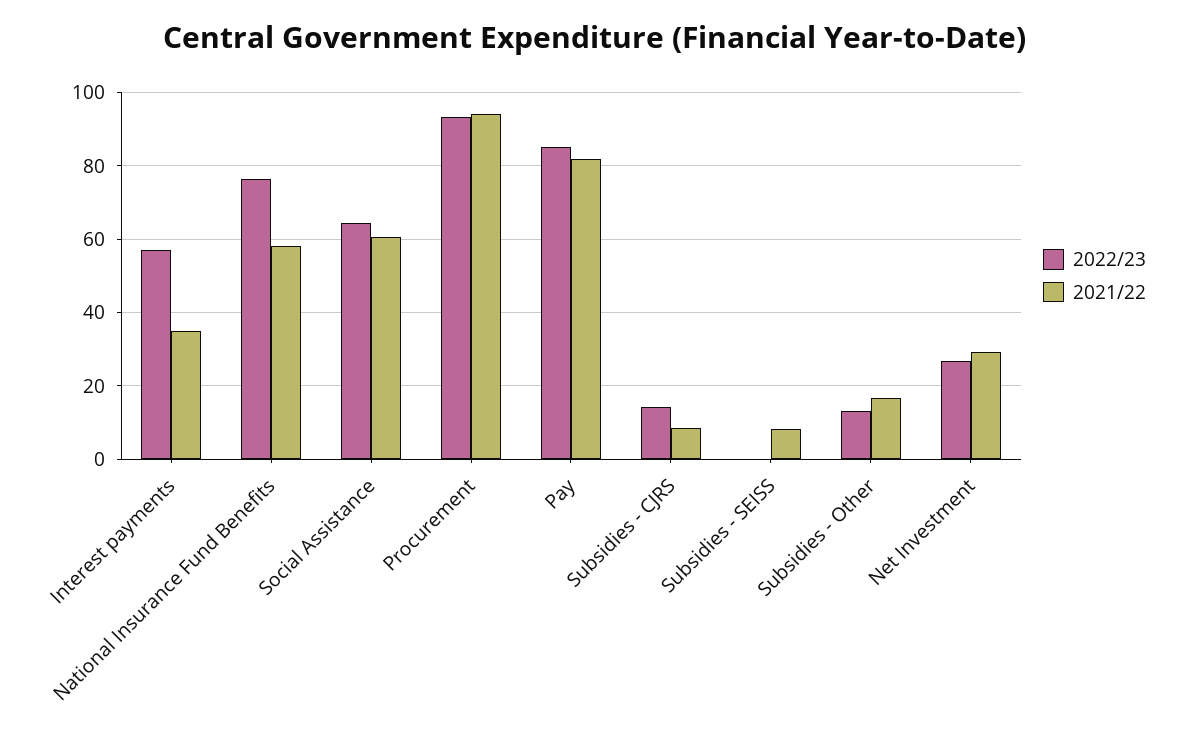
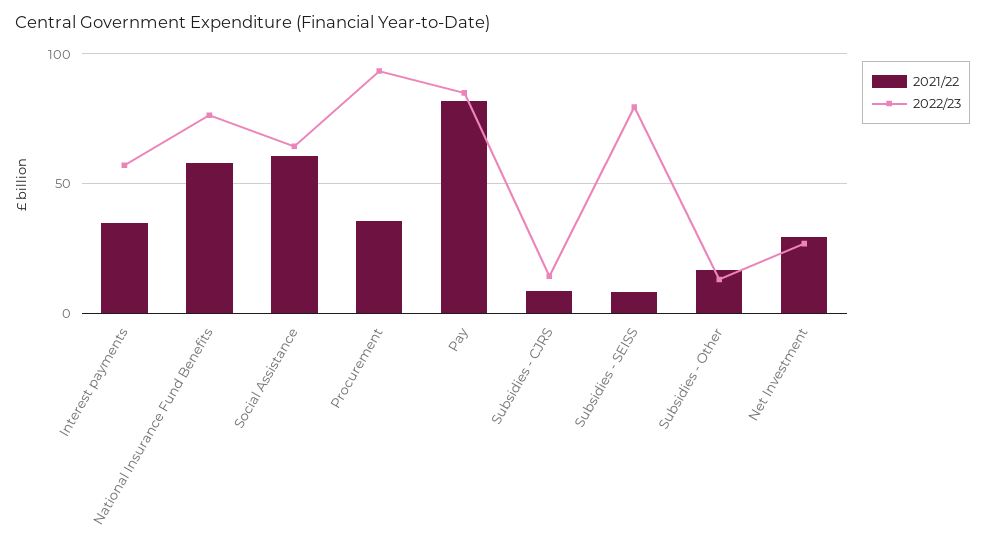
  {
    "2022/23": {
      "Interest payments": 58,
      "National Insurance Fund Benefits": 76,
      "Social Assistance": 64,
      "Procurement": 94,
      "Pay": 86,
      "Subsidies - CJRS": 14,
-     "Subsidies - SEISS": 0,
+     "Subsidies - SEISS": 80,
      "Subsidies - Other": 14,
      "Net Investment": 26
    },
    "2021/22": {
      "Interest payments": 34,
      "National Insurance Fund Benefits": 58,
      "Social Assistance": 60,
-     "Procurement": 94,
+     "Procurement": 35,
      "Pay": 82,
      "Subsidies - CJRS": 8,
      "Subsidies - SEISS": 8,
      "Subsidies - Other": 16,
      "Net Investment": 30
    }
  }

